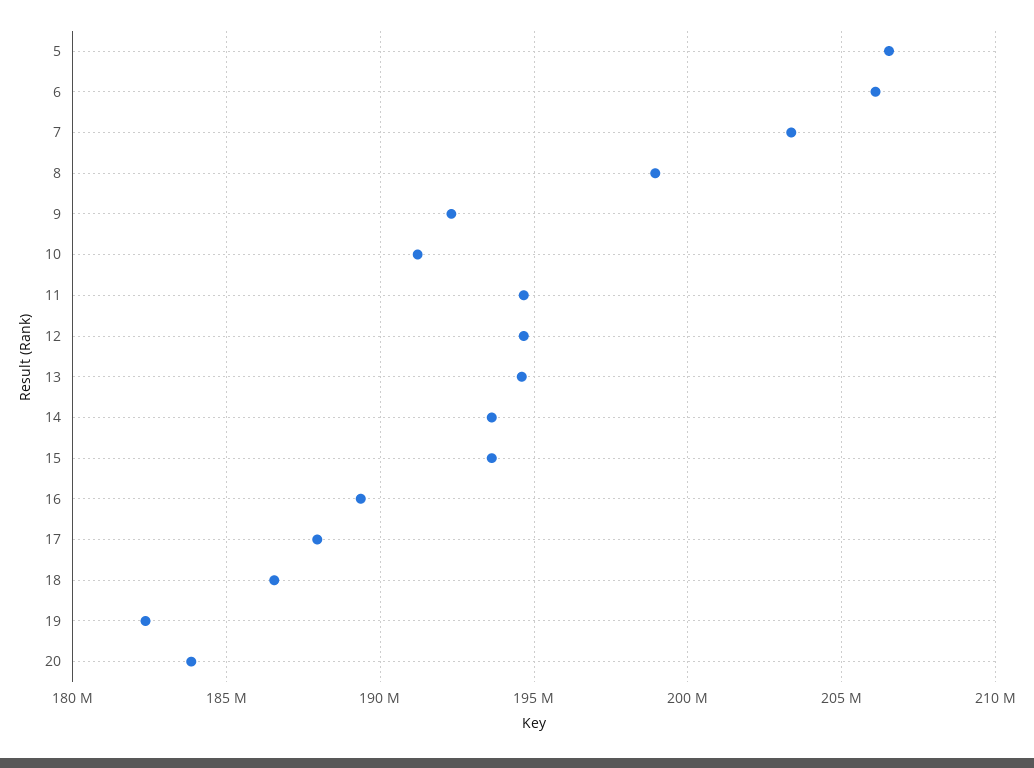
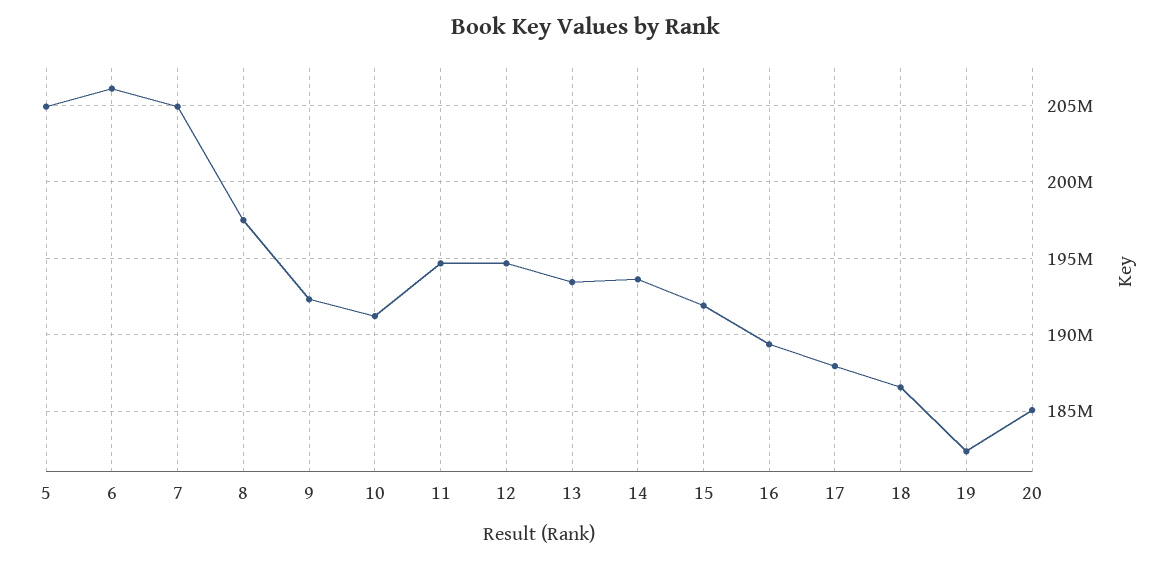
  {
-   "5": 206500000,
+   "5": 205000000,
    "6": 206000000,
-   "7": 203500000,
+   "7": 205000000,
-   "8": 199000000,
+   "8": 197500000,
    "9": 192500000,
    "10": 191000000,
    "11": 194500000,
    "12": 194500000,
-   "13": 194500000,
+   "13": 193500000,
    "14": 193500000,
-   "15": 193500000,
+   "15": 192000000,
    "16": 189500000,
    "17": 188000000,
    "18": 186500000,
    "19": 182500000,
-   "20": 184000000
+   "20": 185000000
  }

